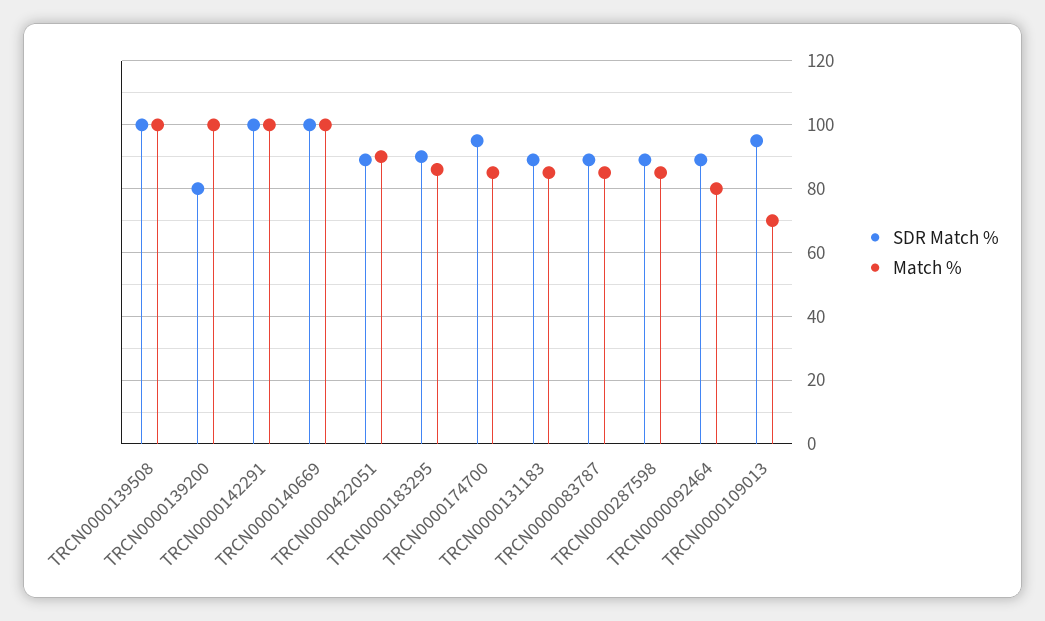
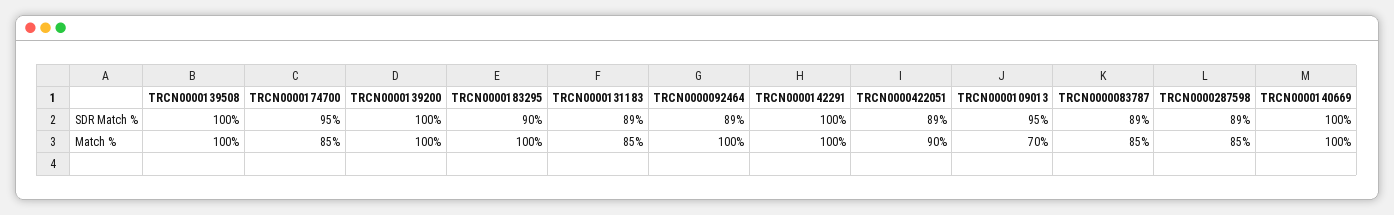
  {
    "SDR Match %": {
      "TRCN0000139508": 100,
-     "TRCN0000139200": 80,
+     "TRCN0000139200": 100,
      "TRCN0000142291": 100,
      "TRCN0000140669": 100,
      "TRCN0000422051": 89,
      "TRCN0000183295": 90,
      "TRCN0000174700": 95,
      "TRCN0000131183": 89,
      "TRCN0000083787": 89,
      "TRCN0000287598": 89,
      "TRCN0000092464": 89,
      "TRCN0000109013": 95
    },
    "Match %": {
      "TRCN0000139508": 100,
      "TRCN0000139200": 100,
      "TRCN0000142291": 100,
      "TRCN0000140669": 100,
      "TRCN0000422051": 90,
-     "TRCN0000183295": 85,
+     "TRCN0000183295": 100,
      "TRCN0000174700": 85,
      "TRCN0000131183": 85,
      "TRCN0000083787": 85,
      "TRCN0000287598": 85,
-     "TRCN0000092464": 80,
+     "TRCN0000092464": 100,
      "TRCN0000109013": 70
    }
  }

